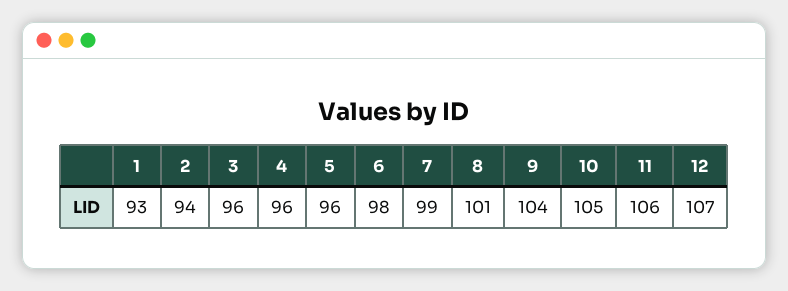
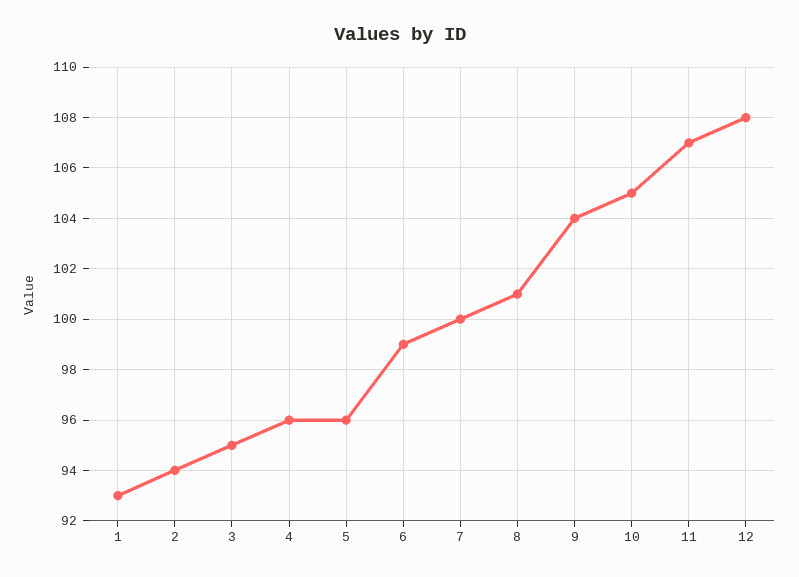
  {
    "1": 93,
    "2": 94,
-   "3": 96,
+   "3": 95,
    "4": 96,
    "5": 96,
-   "6": 98,
+   "6": 99,
-   "7": 99,
+   "7": 100,
    "8": 101,
    "9": 104,
    "10": 105,
-   "11": 106,
+   "11": 107,
-   "12": 107
+   "12": 108
  }

